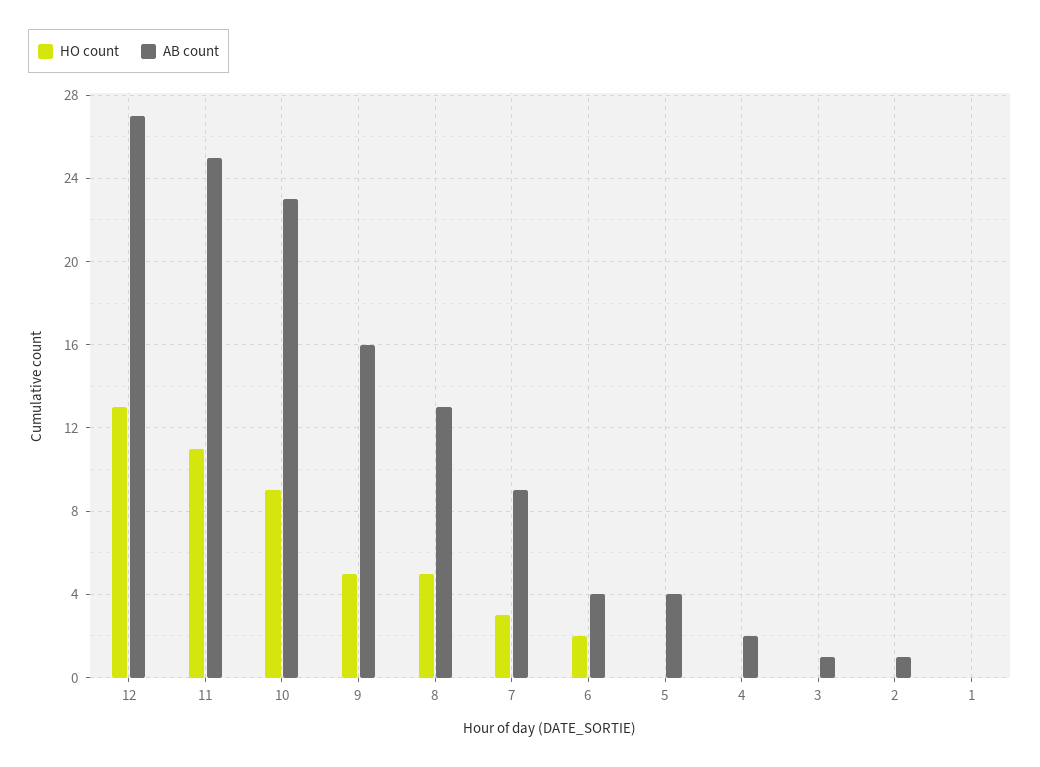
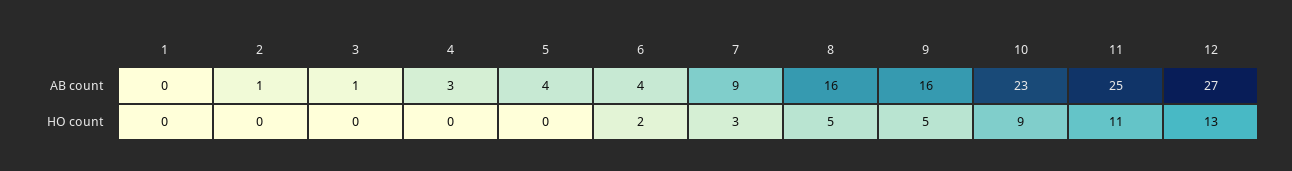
  {
    "HO count": {
      "12": 13,
      "11": 11,
      "10": 9,
      "9": 5,
      "8": 5,
      "7": 3,
      "6": 2,
      "5": 0,
      "4": 0,
      "3": 0,
      "2": 0,
      "1": 0
    },
    "AB count": {
      "12": 27,
      "11": 25,
      "10": 23,
      "9": 16,
-     "8": 13,
+     "8": 16,
      "7": 9,
      "6": 4,
      "5": 4,
-     "4": 2,
+     "4": 3,
      "3": 1,
      "2": 1,
      "1": 0
    }
  }

